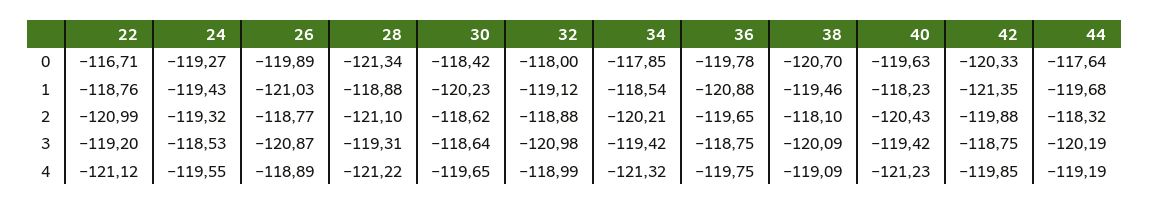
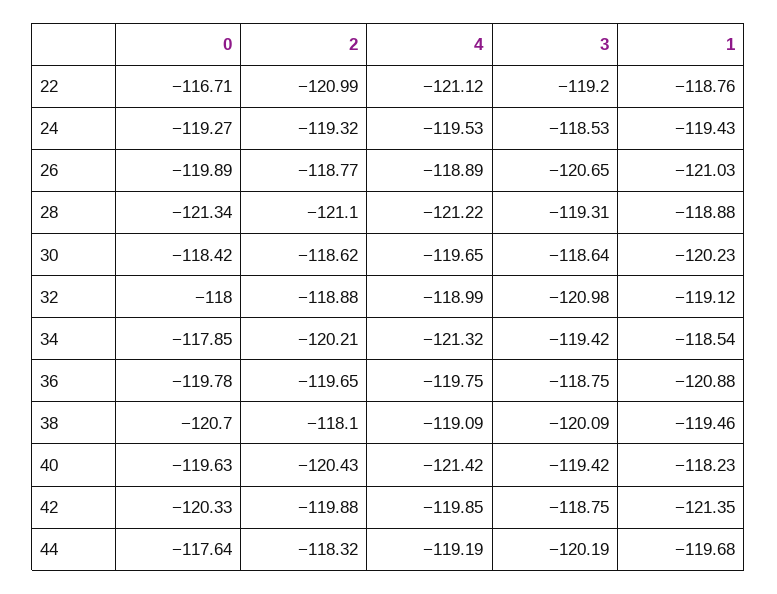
  {
    "22": {
      "0": -116.71,
      "1": -118.76,
      "2": -120.99,
      "3": -119.2,
      "4": -121.12
    },
    "24": {
      "0": -119.27,
      "1": -119.43,
      "2": -119.32,
      "3": -118.53,
-     "4": -119.55
+     "4": -119.53
    },
    "26": {
      "0": -119.89,
      "1": -121.03,
      "2": -118.77,
-     "3": -120.87,
+     "3": -120.65,
      "4": -118.89
    },
    "28": {
      "0": -121.34,
      "1": -118.88,
      "2": -121.1,
      "3": -119.31,
      "4": -121.22
    },
    "30": {
      "0": -118.42,
      "1": -120.23,
      "2": -118.62,
      "3": -118.64,
      "4": -119.65
    },
    "32": {
      "0": -118,
      "1": -119.12,
      "2": -118.88,
      "3": -120.98,
      "4": -118.99
    },
    "34": {
      "0": -117.85,
      "1": -118.54,
      "2": -120.21,
      "3": -119.42,
      "4": -121.32
    },
    "36": {
      "0": -119.78,
      "1": -120.88,
      "2": -119.65,
      "3": -118.75,
      "4": -119.75
    },
    "38": {
      "0": -120.7,
      "1": -119.46,
      "2": -118.1,
      "3": -120.09,
      "4": -119.09
    },
    "40": {
      "0": -119.63,
      "1": -118.23,
      "2": -120.43,
      "3": -119.42,
-     "4": -121.23
+     "4": -121.42
    },
    "42": {
      "0": -120.33,
      "1": -121.35,
      "2": -119.88,
      "3": -118.75,
      "4": -119.85
    },
    "44": {
      "0": -117.64,
      "1": -119.68,
      "2": -118.32,
      "3": -120.19,
      "4": -119.19
    }
  }

